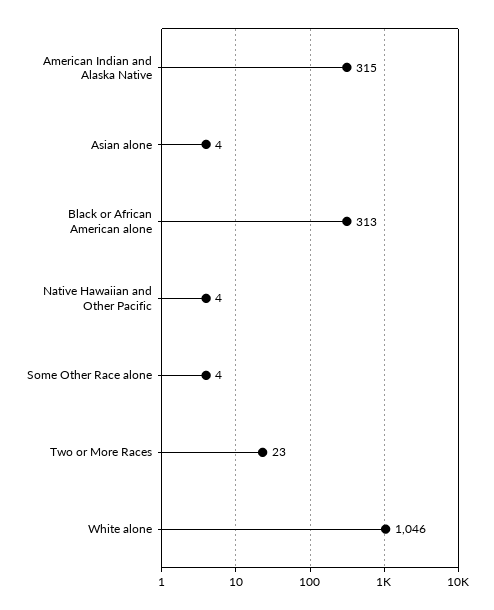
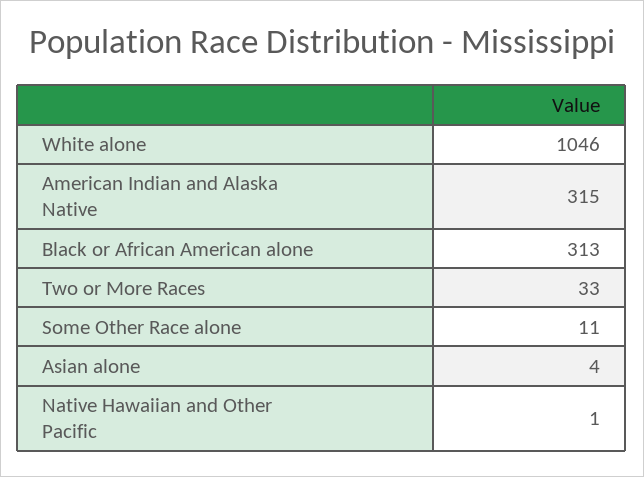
  {
    "American Indian and Alaska Native": 315,
    "Asian alone": 4,
    "Black or African American alone": 313,
-   "Native Hawaiian and Other Pacific": 4,
+   "Native Hawaiian and Other Pacific": 1,
-   "Some Other Race alone": 4,
+   "Some Other Race alone": 11,
-   "Two or More Races": 23,
+   "Two or More Races": 33,
    "White alone": 1046
  }

